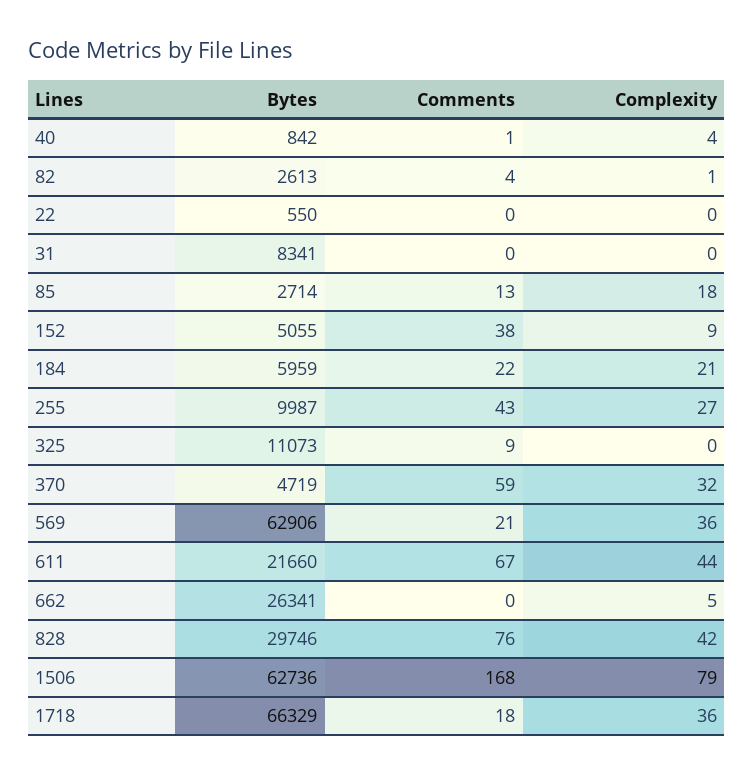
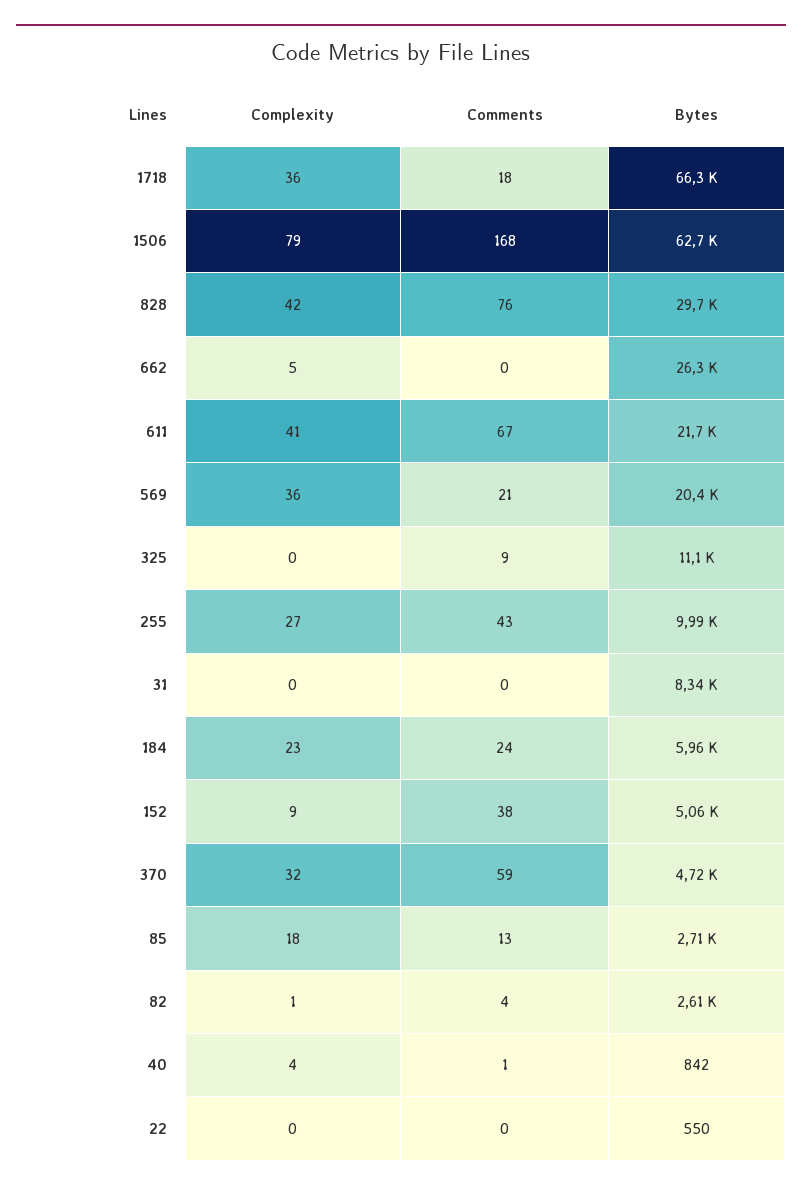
  {
    "Bytes": {
      "40": 842,
      "82": 2613,
      "22": 550,
      "31": 8341,
      "85": 2714,
      "152": 5055,
      "184": 5959,
      "255": 9987,
      "325": 11073,
      "370": 4719,
-     "569": 62906,
+     "569": 20400,
      "611": 21660,
      "662": 26341,
      "828": 29746,
      "1506": 62736,
      "1718": 66329
    },
    "Comments": {
      "40": 1,
      "82": 4,
      "22": 0,
      "31": 0,
      "85": 13,
      "152": 38,
-     "184": 22,
+     "184": 24,
      "255": 43,
      "325": 9,
      "370": 59,
      "569": 21,
      "611": 67,
      "662": 0,
      "828": 76,
      "1506": 168,
      "1718": 18
    },
    "Complexity": {
      "40": 4,
      "82": 1,
      "22": 0,
      "31": 0,
      "85": 18,
      "152": 9,
-     "184": 21,
+     "184": 23,
      "255": 27,
      "325": 0,
      "370": 32,
      "569": 36,
-     "611": 44,
+     "611": 41,
      "662": 5,
      "828": 42,
      "1506": 79,
      "1718": 36
    }
  }

